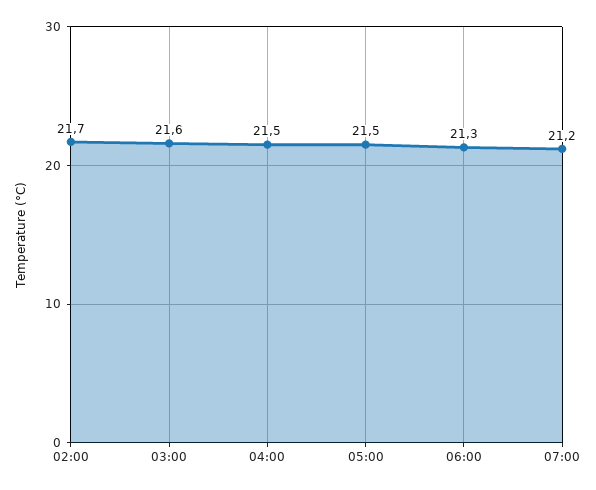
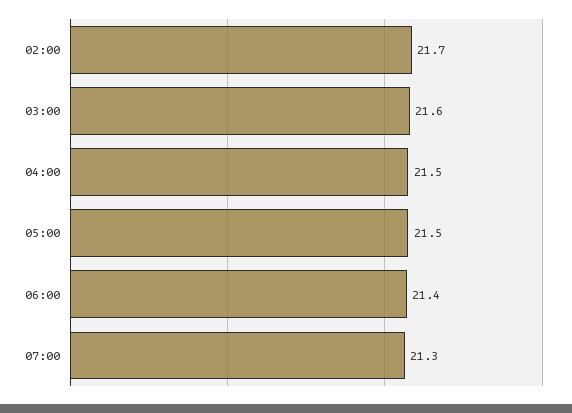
  {
    "02:00": 21.7,
    "03:00": 21.6,
    "04:00": 21.5,
    "05:00": 21.5,
-   "06:00": 21.3,
+   "06:00": 21.4,
-   "07:00": 21.2
+   "07:00": 21.3
  }

